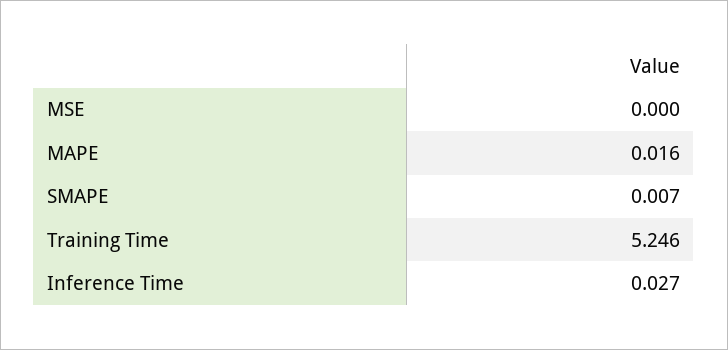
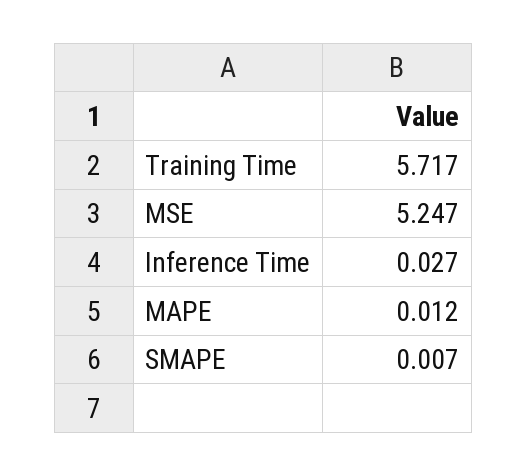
  {
-   "MSE": 0,
+   "MSE": 5.247,
-   "MAPE": 0.016,
+   "MAPE": 0.012,
    "SMAPE": 0.007,
-   "Training Time": 5.246,
+   "Training Time": 5.717,
    "Inference Time": 0.027
  }

